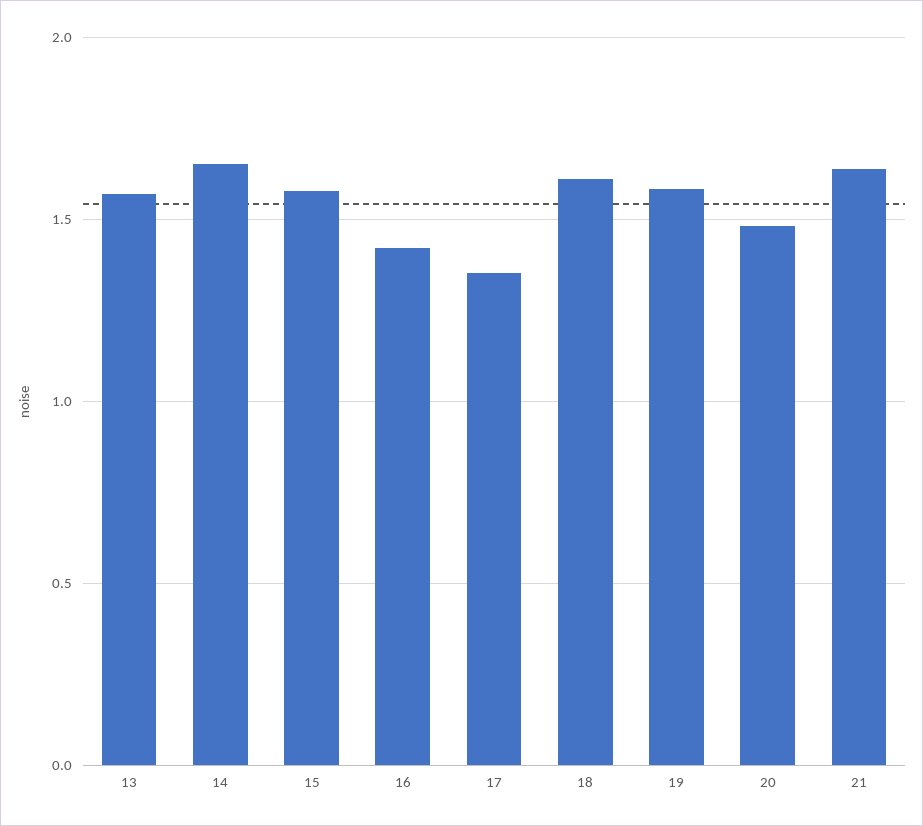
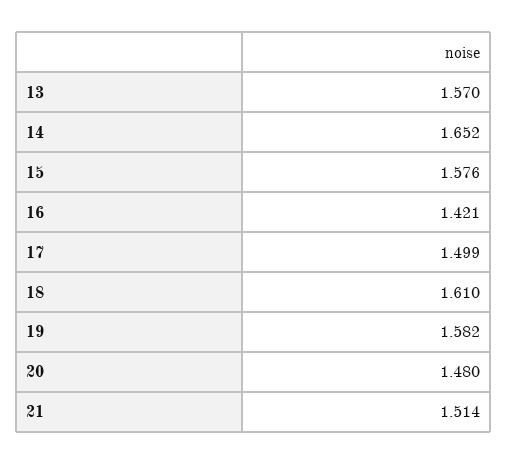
  {
    "13": 1.57,
    "14": 1.652,
    "15": 1.576,
    "16": 1.421,
-   "17": 1.35,
+   "17": 1.499,
    "18": 1.61,
    "19": 1.582,
    "20": 1.48,
-   "21": 1.65
+   "21": 1.514
  }

